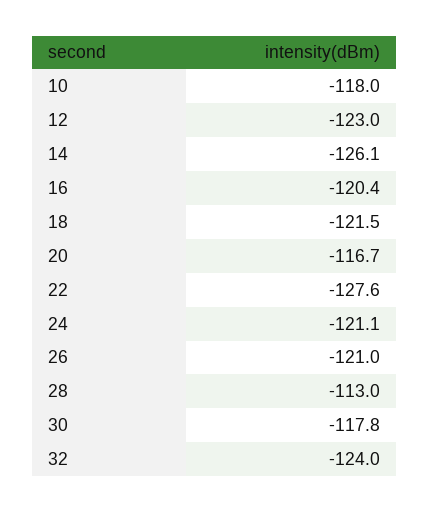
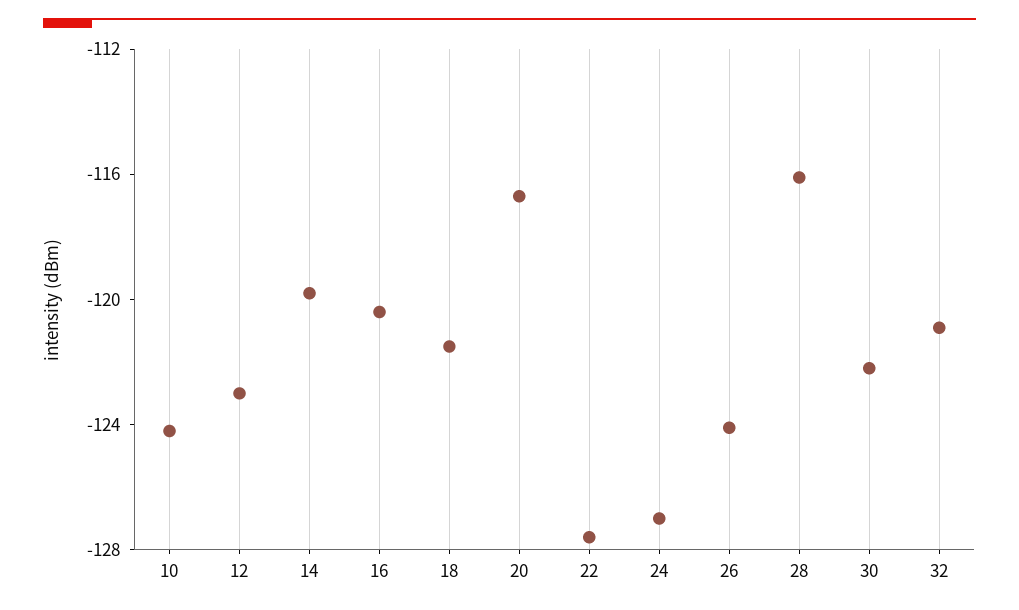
  {
-   "10": -118,
+   "10": -124,
    "12": -123,
-   "14": -126.1,
+   "14": -120,
    "16": -120.4,
    "18": -121.5,
    "20": -116.7,
    "22": -127.6,
-   "24": -121.1,
+   "24": -127,
-   "26": -121,
+   "26": -124,
-   "28": -113,
+   "28": -116,
-   "30": -117.8,
+   "30": -122,
-   "32": -124
+   "32": -121
  }

